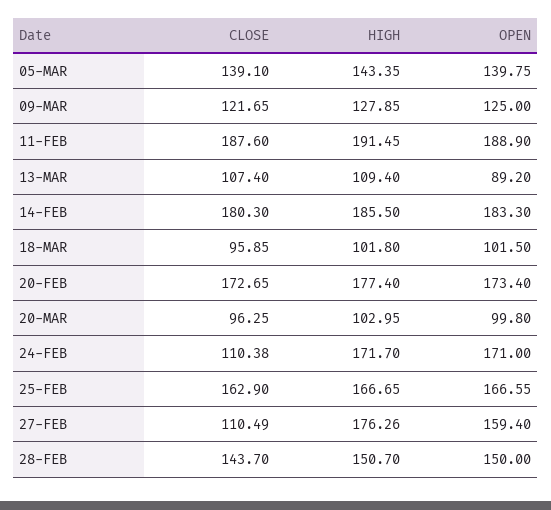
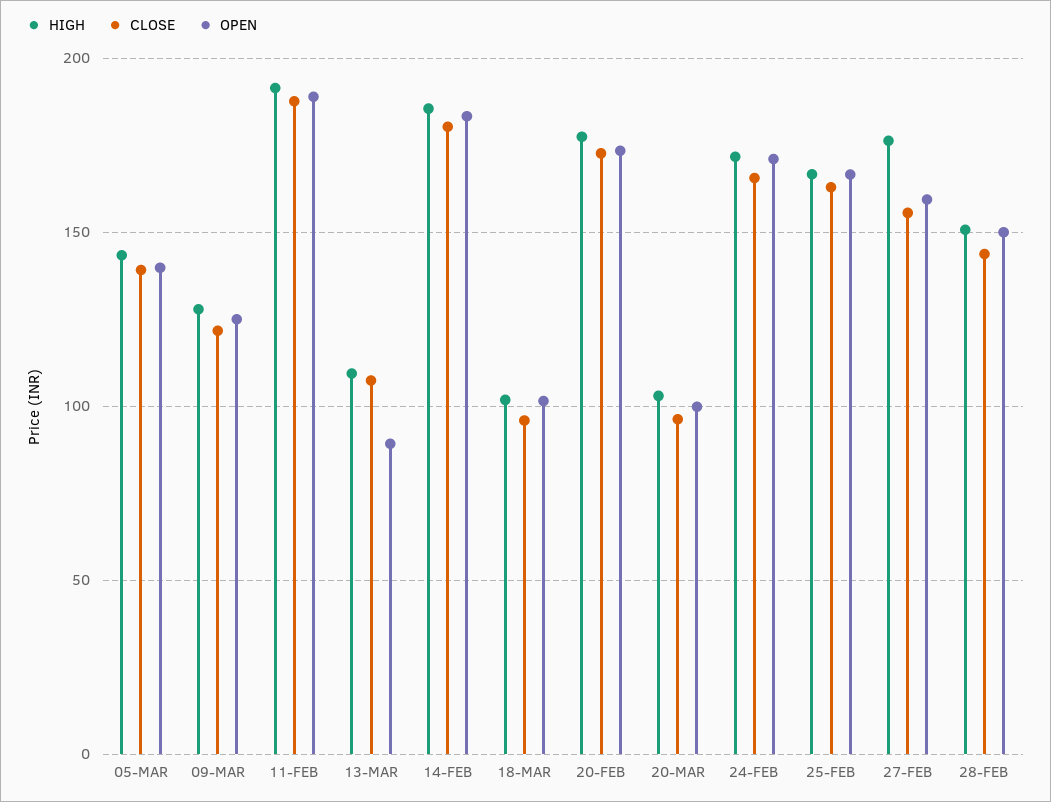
  {
    "CLOSE": {
      "05-MAR": 139.1,
      "09-MAR": 121.65,
      "11-FEB": 187.6,
      "13-MAR": 107.4,
      "14-FEB": 180.3,
      "18-MAR": 95.85,
      "20-FEB": 172.65,
      "20-MAR": 96.25,
-     "24-FEB": 110.38,
+     "24-FEB": 165,
      "25-FEB": 162.9,
-     "27-FEB": 110.49,
+     "27-FEB": 155,
      "28-FEB": 143.7
    },
    "HIGH": {
      "05-MAR": 143.35,
      "09-MAR": 127.85,
      "11-FEB": 191.45,
      "13-MAR": 109.4,
      "14-FEB": 185.5,
      "18-MAR": 101.8,
      "20-FEB": 177.4,
      "20-MAR": 102.95,
      "24-FEB": 171.7,
      "25-FEB": 166.65,
      "27-FEB": 176.26,
      "28-FEB": 150.7
    },
    "OPEN": {
      "05-MAR": 139.75,
      "09-MAR": 125,
      "11-FEB": 188.9,
      "13-MAR": 89.2,
      "14-FEB": 183.3,
      "18-MAR": 101.5,
      "20-FEB": 173.4,
      "20-MAR": 99.8,
      "24-FEB": 171,
      "25-FEB": 166.55,
      "27-FEB": 159.4,
      "28-FEB": 150
    }
  }

